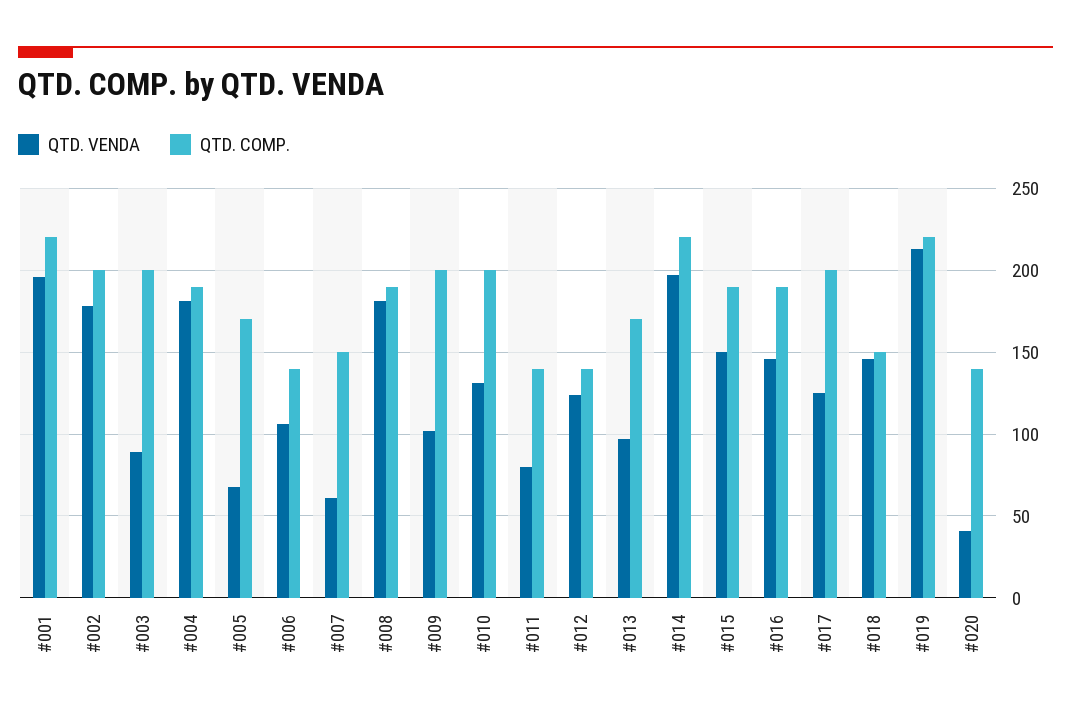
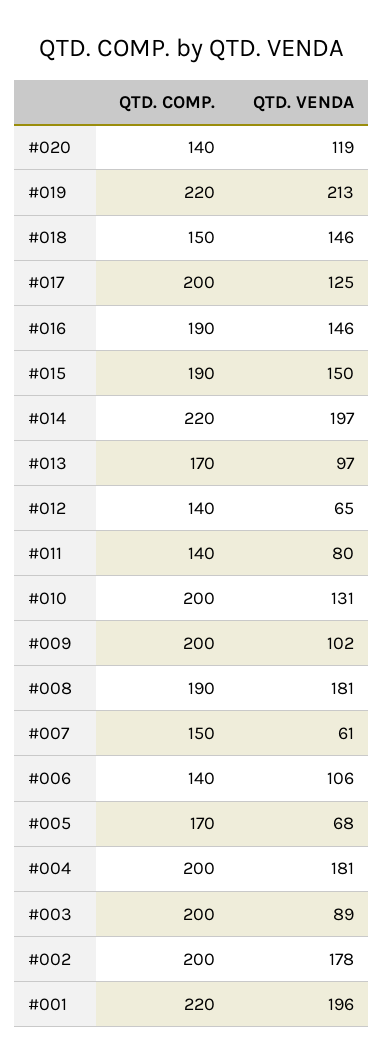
  {
    "QTD. VENDA": {
      "#001": 196,
      "#002": 178,
      "#003": 89,
      "#004": 181,
      "#005": 68,
      "#006": 106,
      "#007": 61,
      "#008": 181,
      "#009": 102,
      "#010": 131,
      "#011": 80,
-     "#012": 125,
+     "#012": 65,
      "#013": 97,
      "#014": 197,
      "#015": 150,
      "#016": 146,
      "#017": 125,
      "#018": 146,
      "#019": 213,
-     "#020": 40
+     "#020": 119
    },
    "QTD. COMP.": {
      "#001": 220,
      "#002": 200,
      "#003": 200,
-     "#004": 190,
+     "#004": 200,
      "#005": 170,
      "#006": 140,
      "#007": 150,
      "#008": 190,
      "#009": 200,
      "#010": 200,
      "#011": 140,
      "#012": 140,
      "#013": 170,
      "#014": 220,
      "#015": 190,
      "#016": 190,
      "#017": 200,
      "#018": 150,
      "#019": 220,
      "#020": 140
    }
  }

